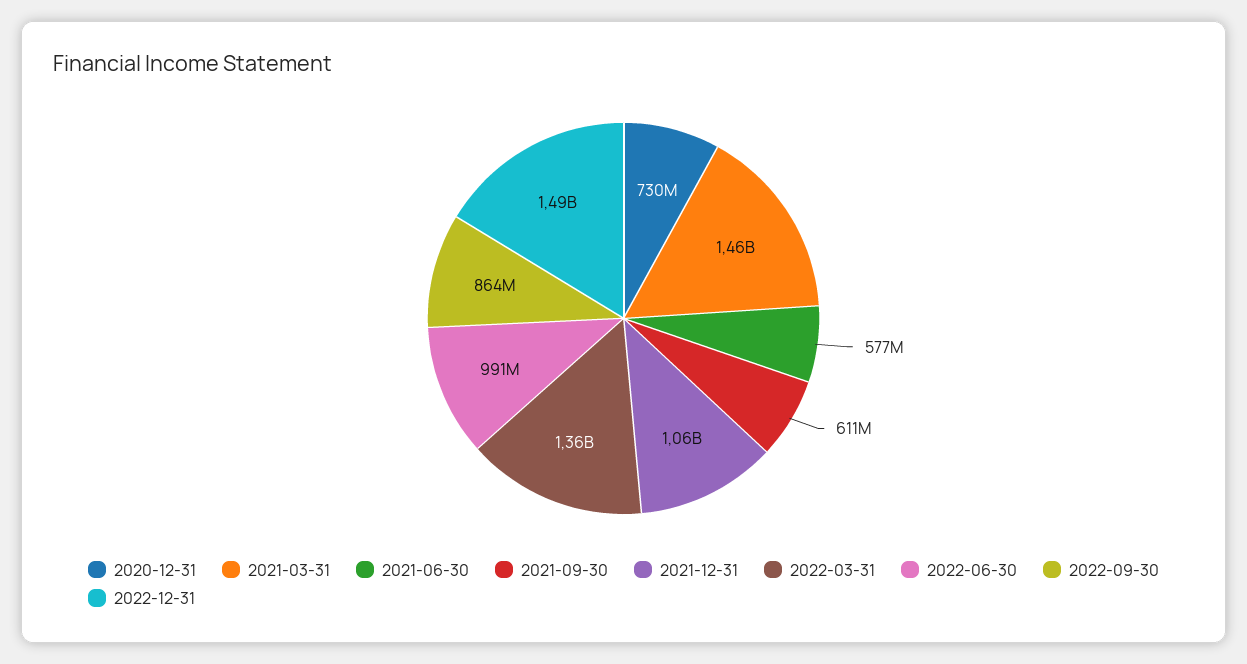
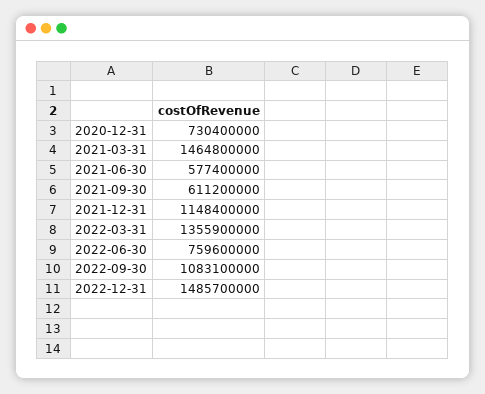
  {
    "2020-12-31": 730400000,
    "2021-03-31": 1464800000,
    "2021-06-30": 577400000,
    "2021-09-30": 611200000,
-   "2021-12-31": 1060000000,
+   "2021-12-31": 1148400000,
    "2022-03-31": 1355900000,
-   "2022-06-30": 991000000,
+   "2022-06-30": 759600000,
-   "2022-09-30": 864000000,
+   "2022-09-30": 1083100000,
    "2022-12-31": 1485700000
  }

